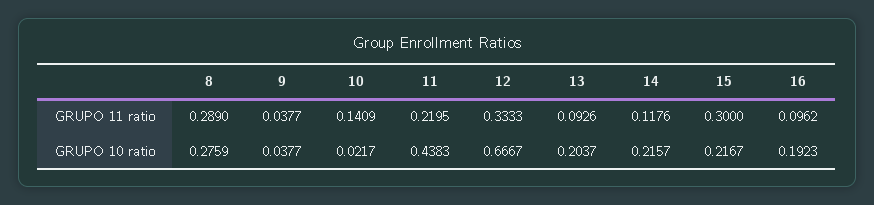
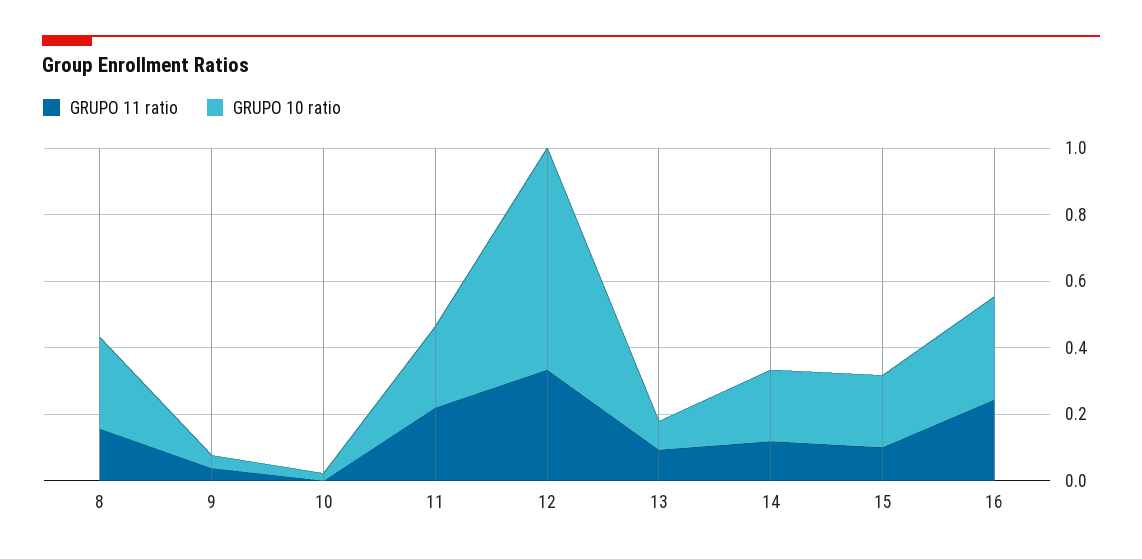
  {
    "GRUPO 11 ratio": {
-     "8": 0.289,
+     "8": 0.15,
      "9": 0.0377,
-     "10": 0.1409,
+     "10": 0,
      "11": 0.2195,
      "12": 0.3333,
      "13": 0.0926,
      "14": 0.1176,
-     "15": 0.3,
+     "15": 0.1,
-     "16": 0.0962
+     "16": 0.25
    },
    "GRUPO 10 ratio": {
      "8": 0.2759,
      "9": 0.0377,
      "10": 0.0217,
-     "11": 0.4383,
+     "11": 0.25,
      "12": 0.6667,
-     "13": 0.2037,
+     "13": 0.1,
      "14": 0.2157,
      "15": 0.2167,
-     "16": 0.1923
+     "16": 0.3
    }
  }

